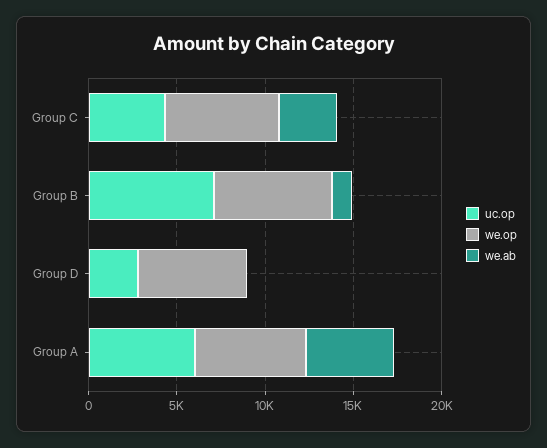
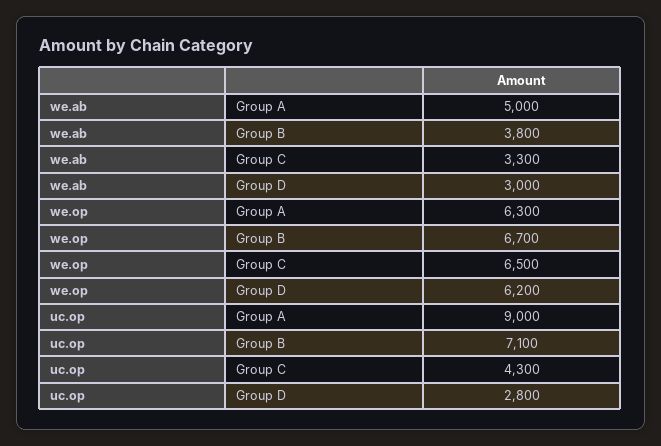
  {
    "uc.op": {
      "Group C": 4300,
      "Group B": 7100,
      "Group D": 2800,
-     "Group A": 6000
+     "Group A": 9000
    },
    "we.op": {
      "Group C": 6500,
      "Group B": 6700,
      "Group D": 6200,
      "Group A": 6300
    },
    "we.ab": {
      "Group C": 3300,
-     "Group B": 1000,
+     "Group B": 3800,
-     "Group D": 0,
+     "Group D": 3000,
      "Group A": 5000
    }
  }

